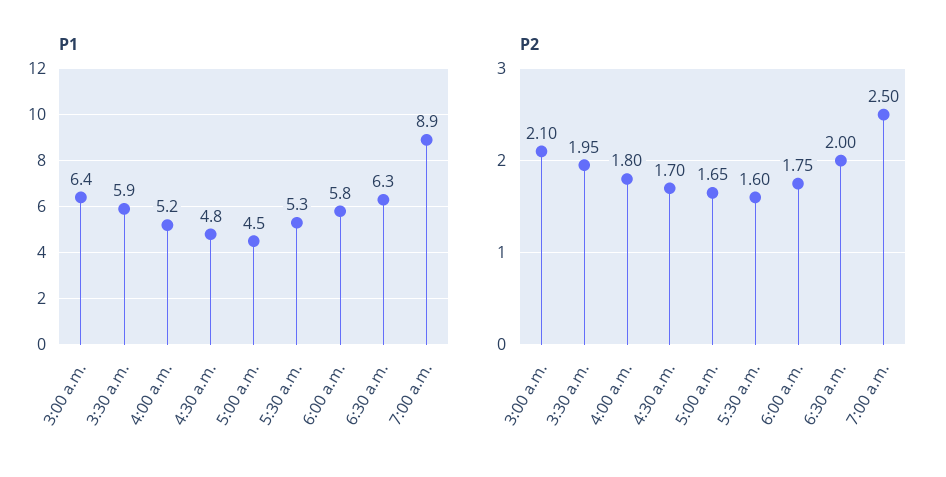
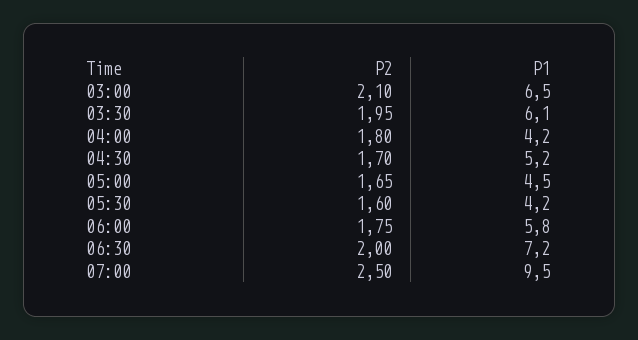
  {
    "P1": {
-     "3:00 a.m.": 6.4,
+     "3:00 a.m.": 6.5,
-     "3:30 a.m.": 5.9,
+     "3:30 a.m.": 6.1,
-     "4:00 a.m.": 5.2,
+     "4:00 a.m.": 4.2,
-     "4:30 a.m.": 4.8,
+     "4:30 a.m.": 5.2,
      "5:00 a.m.": 4.5,
-     "5:30 a.m.": 5.3,
+     "5:30 a.m.": 4.2,
      "6:00 a.m.": 5.8,
-     "6:30 a.m.": 6.3,
+     "6:30 a.m.": 7.2,
-     "7:00 a.m.": 8.9
+     "7:00 a.m.": 9.5
    },
    "P2": {
      "3:00 a.m.": 2.1,
      "3:30 a.m.": 1.95,
      "4:00 a.m.": 1.8,
      "4:30 a.m.": 1.7,
      "5:00 a.m.": 1.65,
      "5:30 a.m.": 1.6,
      "6:00 a.m.": 1.75,
      "6:30 a.m.": 2,
      "7:00 a.m.": 2.5
    }
  }

